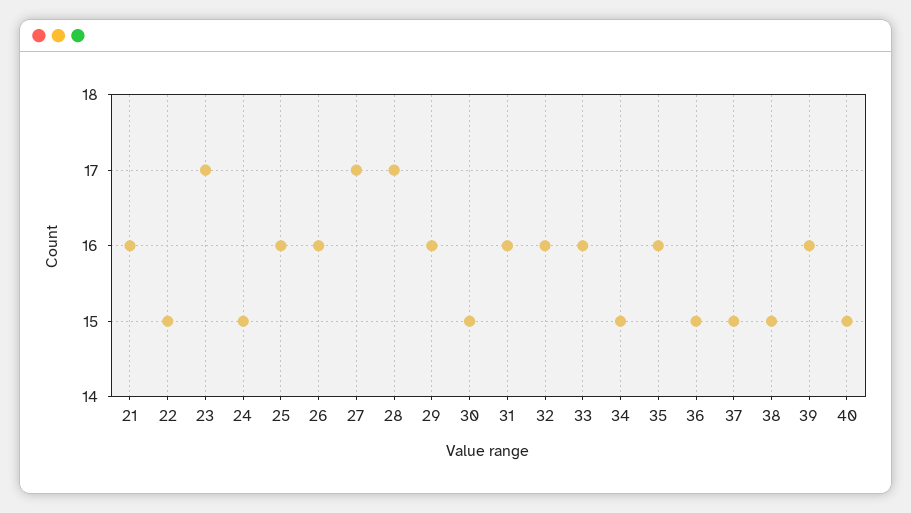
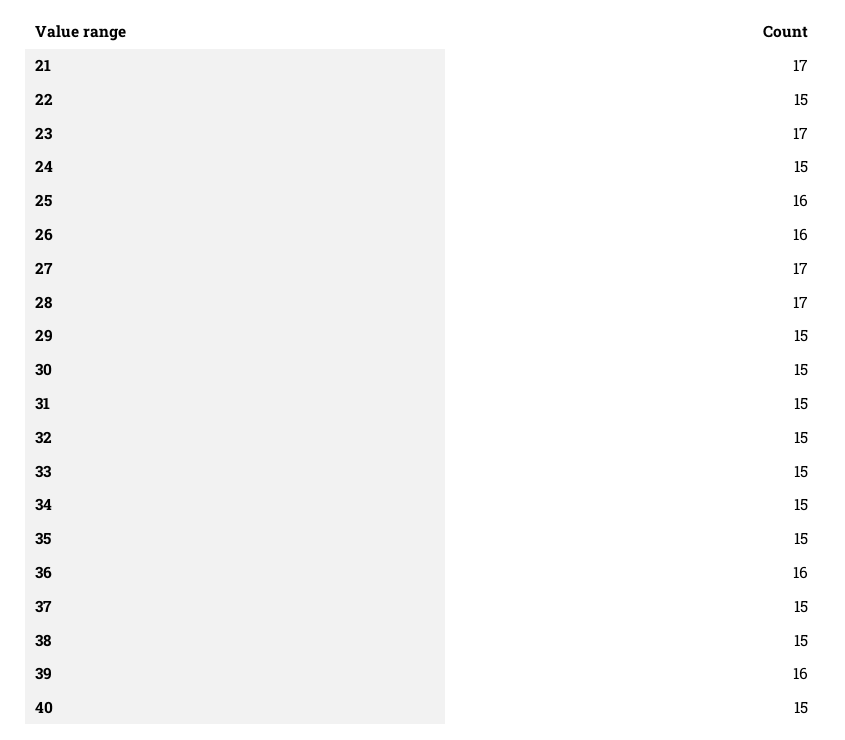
  {
-   "21": 16,
+   "21": 17,
    "22": 15,
    "23": 17,
    "24": 15,
    "25": 16,
    "26": 16,
    "27": 17,
    "28": 17,
-   "29": 16,
+   "29": 15,
    "30": 15,
-   "31": 16,
+   "31": 15,
-   "32": 16,
+   "32": 15,
-   "33": 16,
+   "33": 15,
    "34": 15,
-   "35": 16,
+   "35": 15,
-   "36": 15,
+   "36": 16,
    "37": 15,
    "38": 15,
    "39": 16,
    "40": 15
  }

